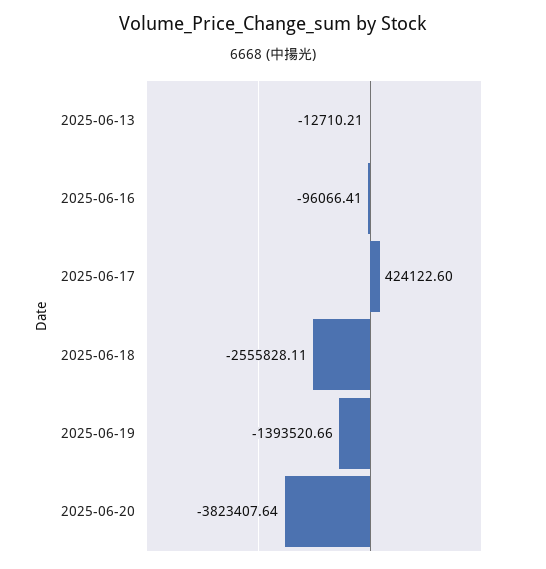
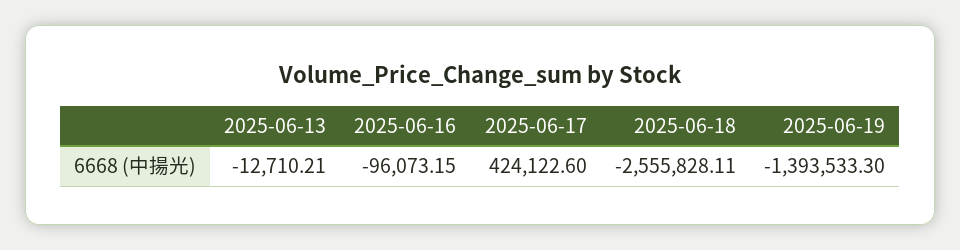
  {
    "2025-06-13": -12710.21,
-   "2025-06-16": -96066.41,
+   "2025-06-16": -96073.15,
    "2025-06-17": 424122.6,
    "2025-06-18": -2555828.11,
-   "2025-06-19": -1393520.66,
+   "2025-06-19": -1393533.3
-   "2025-06-20": -3823407.64
  }

